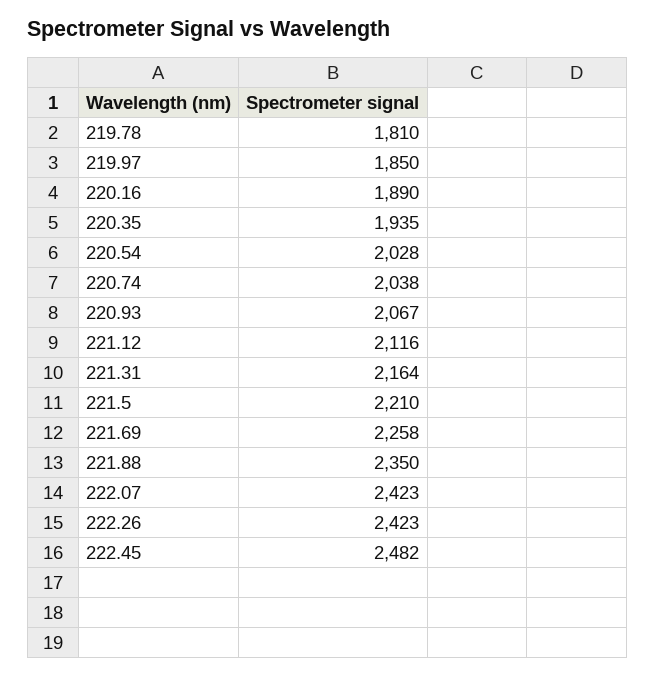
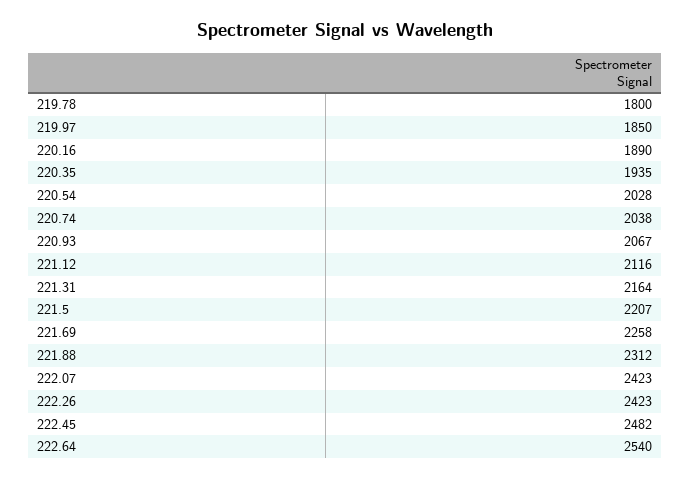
  {
-   "219.78": 1810,
+   "219.78": 1800,
    "219.97": 1850,
    "220.16": 1890,
    "220.35": 1935,
    "220.54": 2028,
    "220.74": 2038,
    "220.93": 2067,
    "221.12": 2116,
    "221.31": 2164,
-   "221.5": 2210,
+   "221.5": 2207,
    "221.69": 2258,
-   "221.88": 2350,
+   "221.88": 2312,
    "222.07": 2423,
    "222.26": 2423,
-   "222.45": 2482
+   "222.45": 2482,
+   "222.64": 2540
  }

